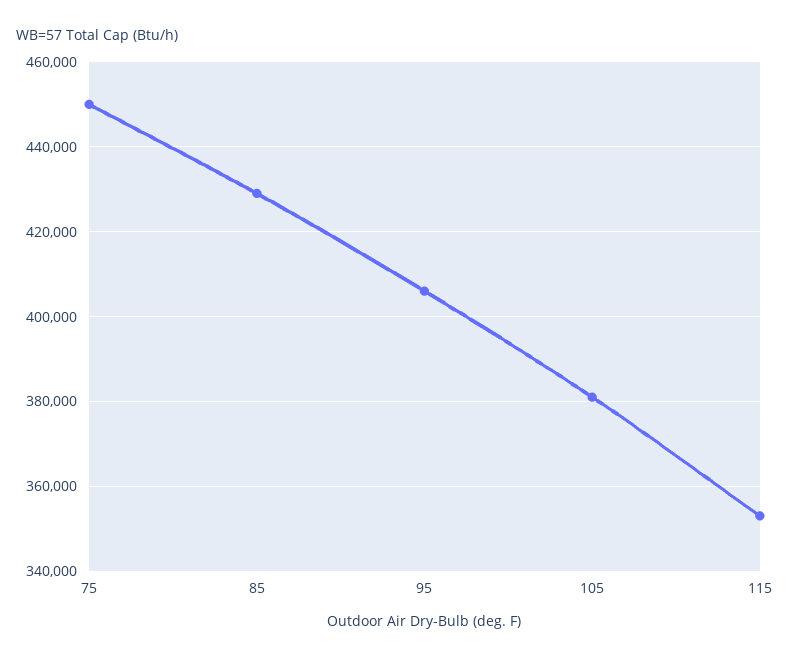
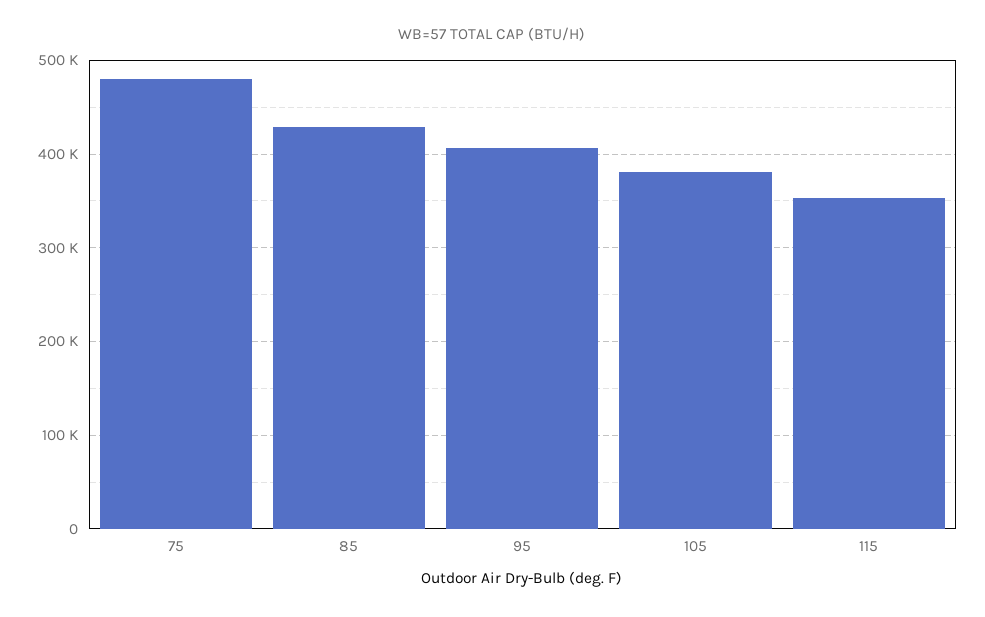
  {
-   "75": 450000,
+   "75": 480000,
    "85": 430000,
    "95": 406000,
    "105": 382000,
    "115": 354000
  }

